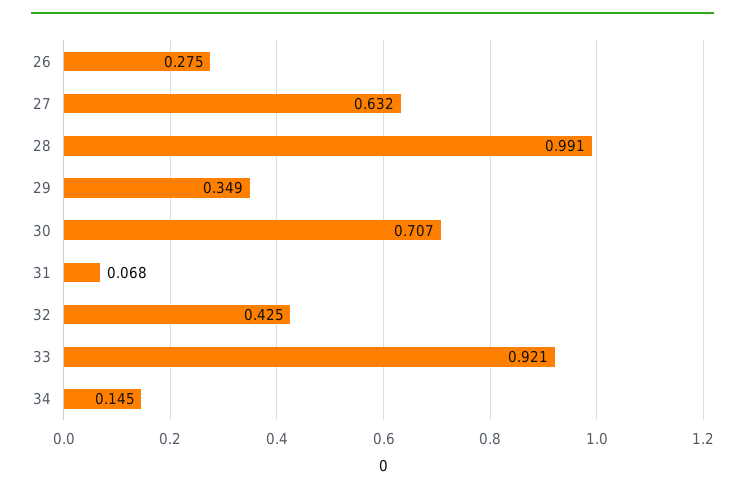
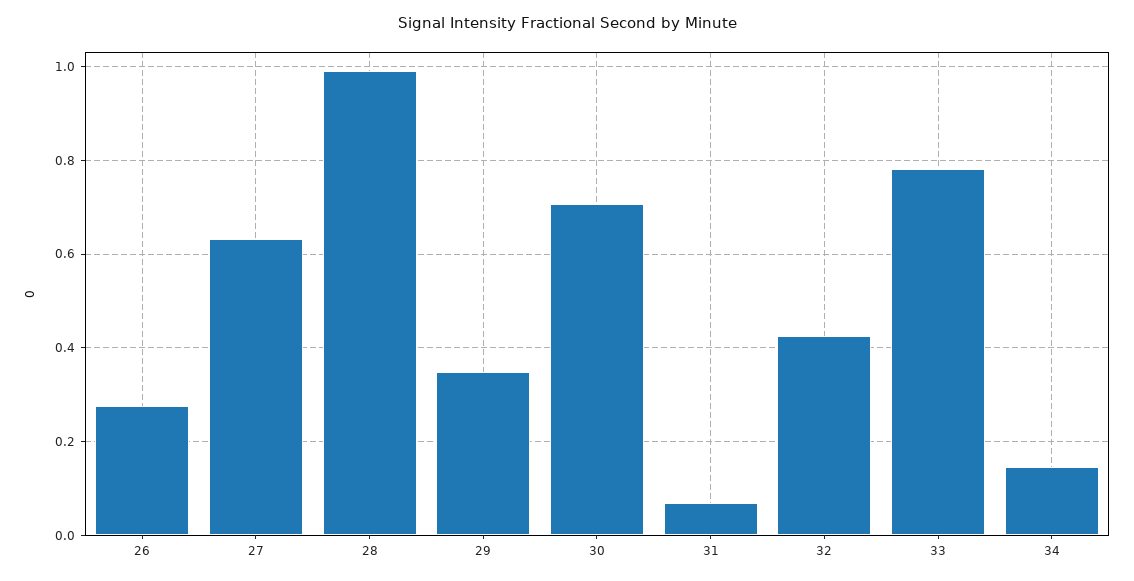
  {
    "26": 0.275,
    "27": 0.632,
    "28": 0.991,
    "29": 0.349,
    "30": 0.707,
    "31": 0.068,
    "32": 0.425,
-   "33": 0.921,
+   "33": 0.78,
    "34": 0.145
  }

